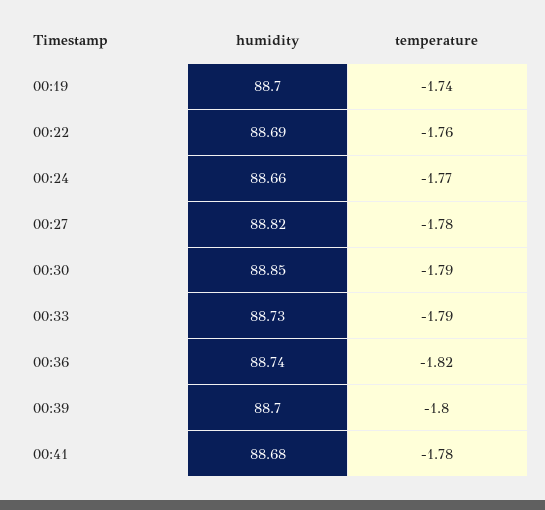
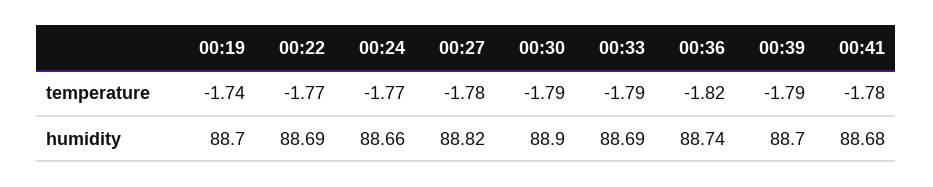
  {
    "humidity": {
      "00:19": 88.7,
      "00:22": 88.69,
      "00:24": 88.66,
      "00:27": 88.82,
-     "00:30": 88.85,
+     "00:30": 88.9,
-     "00:33": 88.73,
+     "00:33": 88.69,
      "00:36": 88.74,
      "00:39": 88.7,
      "00:41": 88.68
    },
    "temperature": {
      "00:19": -1.74,
-     "00:22": -1.76,
+     "00:22": -1.77,
      "00:24": -1.77,
      "00:27": -1.78,
      "00:30": -1.79,
      "00:33": -1.79,
      "00:36": -1.82,
-     "00:39": -1.8,
+     "00:39": -1.79,
      "00:41": -1.78
    }
  }

